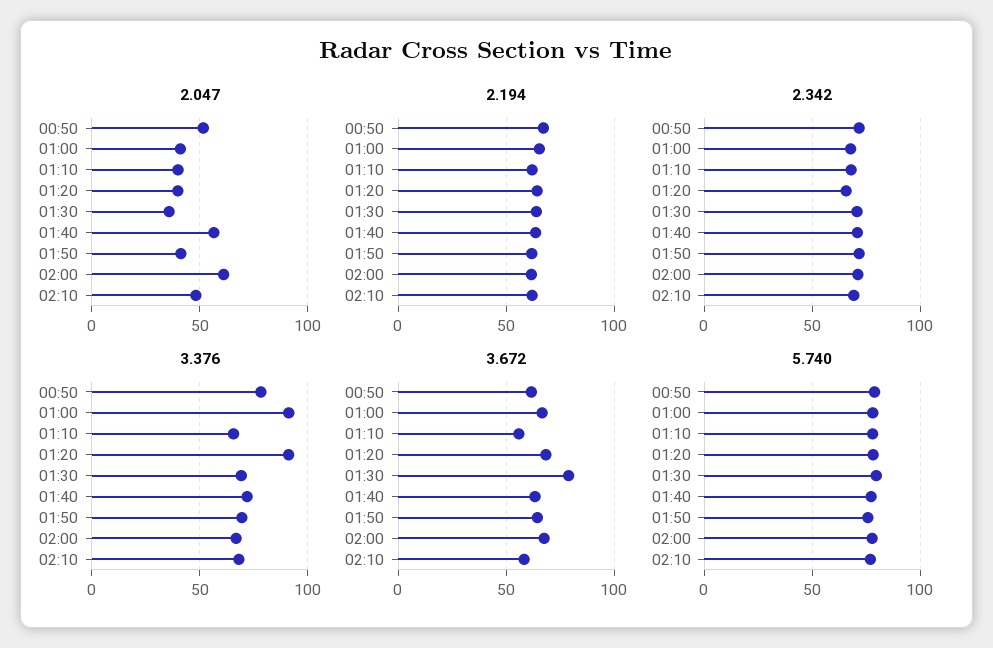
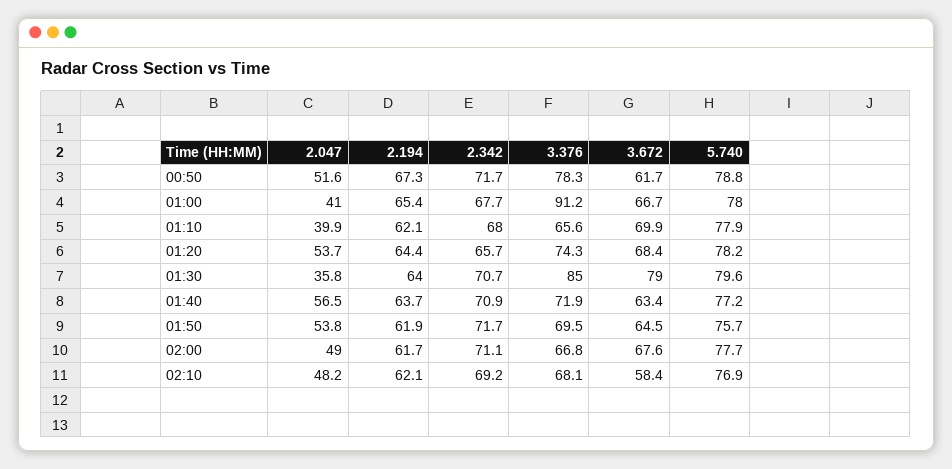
  {
    "2.047": {
      "00:50": 51.6,
      "01:00": 41,
      "01:10": 39.9,
-     "01:20": 40,
+     "01:20": 53.7,
      "01:30": 35.8,
      "01:40": 56.5,
-     "01:50": 40,
+     "01:50": 53.8,
-     "02:00": 60,
+     "02:00": 49,
      "02:10": 48.2
    },
    "2.194": {
      "00:50": 67.3,
      "01:00": 65.4,
      "01:10": 62.1,
      "01:20": 64.4,
      "01:30": 64,
      "01:40": 63.7,
      "01:50": 61.9,
      "02:00": 61.7,
      "02:10": 62.1
    },
    "2.342": {
      "00:50": 71.7,
      "01:00": 67.7,
      "01:10": 68,
      "01:20": 65.7,
      "01:30": 70.7,
      "01:40": 70.9,
      "01:50": 71.7,
      "02:00": 71.1,
      "02:10": 69.2
    },
    "3.376": {
      "00:50": 78.3,
      "01:00": 91.2,
      "01:10": 65.6,
-     "01:20": 90,
+     "01:20": 74.3,
-     "01:30": 70,
+     "01:30": 85,
      "01:40": 71.9,
      "01:50": 69.5,
      "02:00": 66.8,
      "02:10": 68.1
    },
    "3.672": {
      "00:50": 61.7,
      "01:00": 66.7,
-     "01:10": 55,
+     "01:10": 69.9,
      "01:20": 68.4,
      "01:30": 79,
      "01:40": 63.4,
      "01:50": 64.5,
      "02:00": 67.6,
      "02:10": 58.4
    },
    "5.740": {
      "00:50": 78.8,
      "01:00": 78,
      "01:10": 77.9,
      "01:20": 78.2,
      "01:30": 79.6,
      "01:40": 77.2,
      "01:50": 75.7,
      "02:00": 77.7,
      "02:10": 76.9
    }
  }

